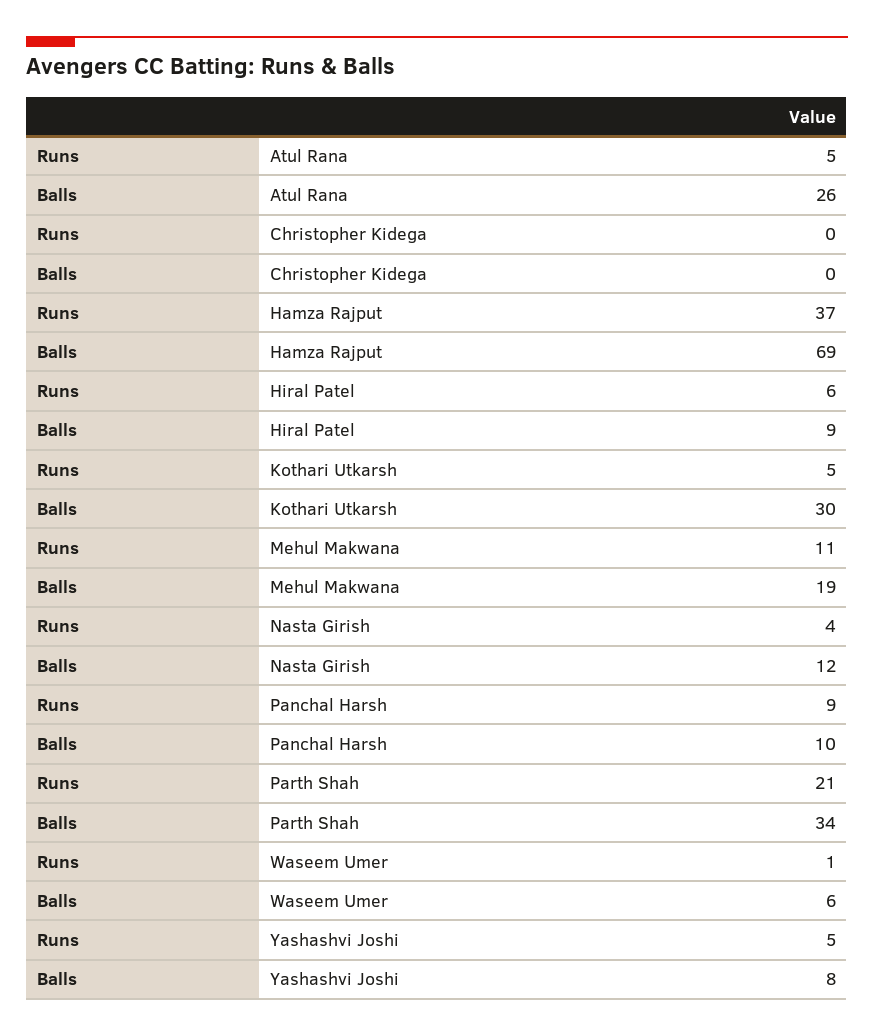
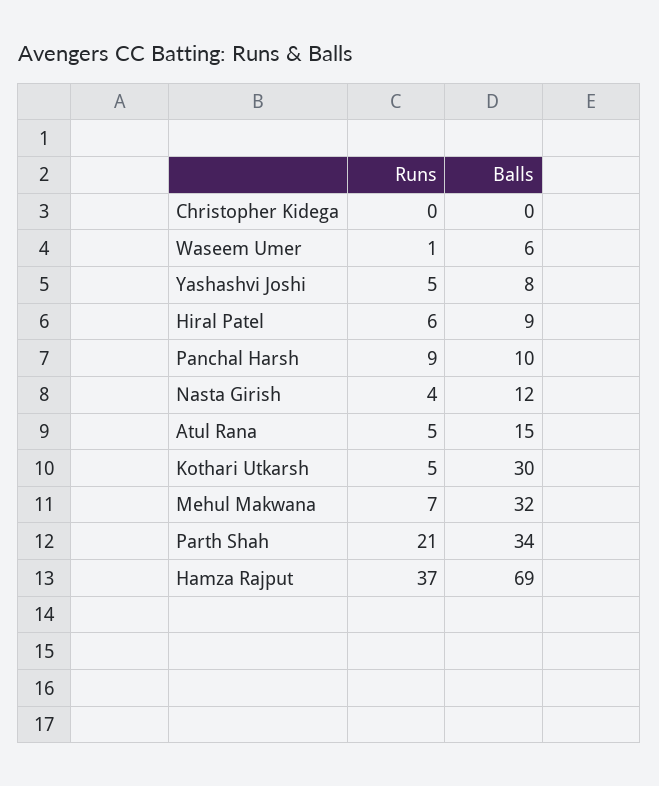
  {
    "Runs": {
      "Atul Rana": 5,
      "Christopher Kidega": 0,
      "Hamza Rajput": 37,
      "Hiral Patel": 6,
      "Kothari Utkarsh": 5,
-     "Mehul Makwana": 11,
+     "Mehul Makwana": 7,
      "Nasta Girish": 4,
      "Panchal Harsh": 9,
      "Parth Shah": 21,
      "Waseem Umer": 1,
      "Yashashvi Joshi": 5
    },
    "Balls": {
-     "Atul Rana": 26,
+     "Atul Rana": 15,
      "Christopher Kidega": 0,
      "Hamza Rajput": 69,
      "Hiral Patel": 9,
      "Kothari Utkarsh": 30,
-     "Mehul Makwana": 19,
+     "Mehul Makwana": 32,
      "Nasta Girish": 12,
      "Panchal Harsh": 10,
      "Parth Shah": 34,
      "Waseem Umer": 6,
      "Yashashvi Joshi": 8
    }
  }

